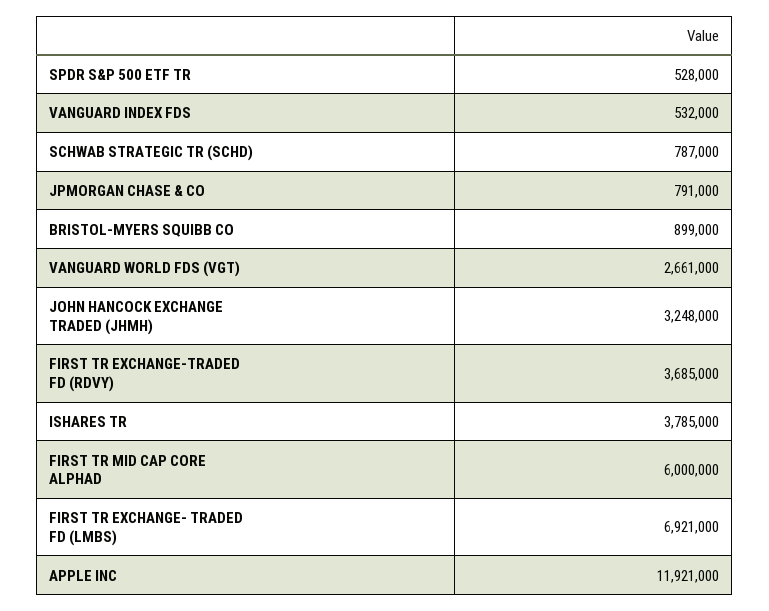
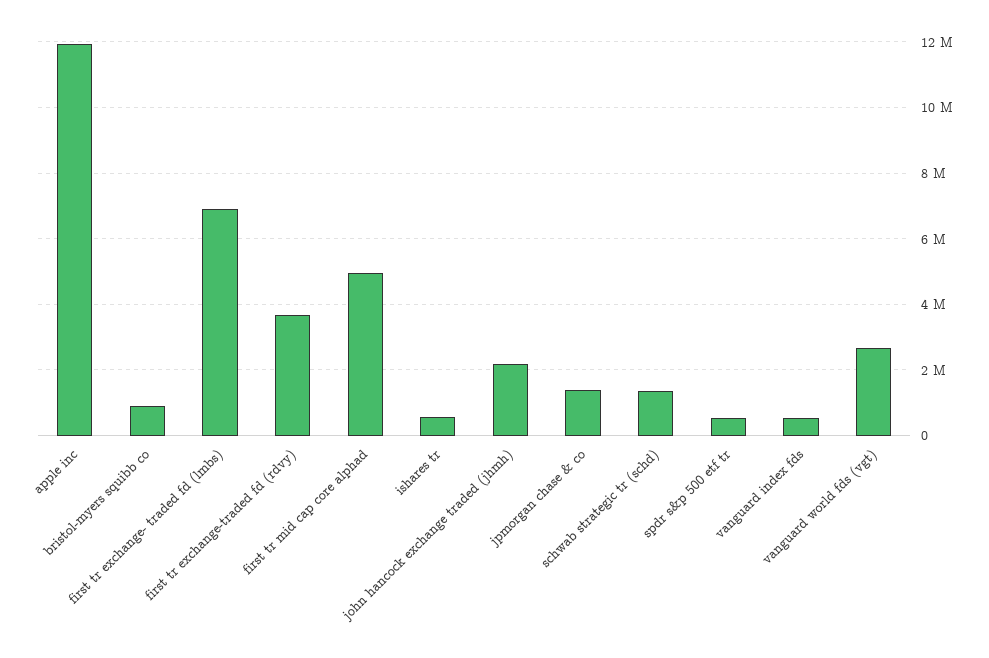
  {
    "SPDR S&P 500 ETF TR": 528000,
    "VANGUARD INDEX FDS": 532000,
-   "SCHWAB STRATEGIC TR (SCHD)": 787000,
+   "SCHWAB STRATEGIC TR (SCHD)": 1400000,
-   "JPMORGAN CHASE & CO": 791000,
+   "JPMORGAN CHASE & CO": 1400000,
    "BRISTOL-MYERS SQUIBB CO": 899000,
    "VANGUARD WORLD FDS (VGT)": 2661000,
-   "JOHN HANCOCK EXCHANGE TRADED (JHMH)": 3248000,
+   "JOHN HANCOCK EXCHANGE TRADED (JHMH)": 2200000,
    "FIRST TR EXCHANGE-TRADED FD (RDVY)": 3685000,
-   "ISHARES TR": 3785000,
+   "ISHARES TR": 600000,
-   "FIRST TR MID CAP CORE ALPHAD": 6000000,
+   "FIRST TR MID CAP CORE ALPHAD": 5000000,
    "FIRST TR EXCHANGE- TRADED FD (LMBS)": 6921000,
    "APPLE INC": 11921000
  }

